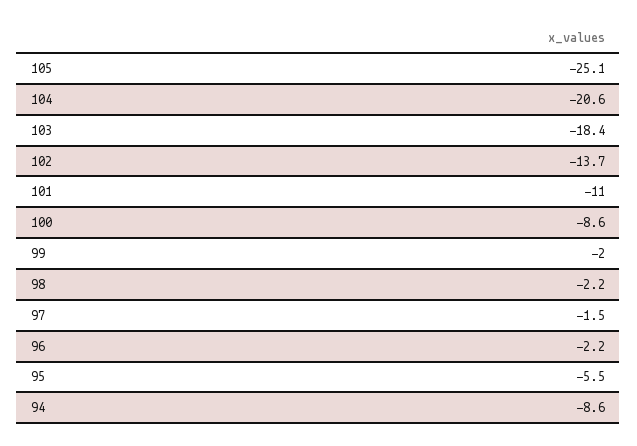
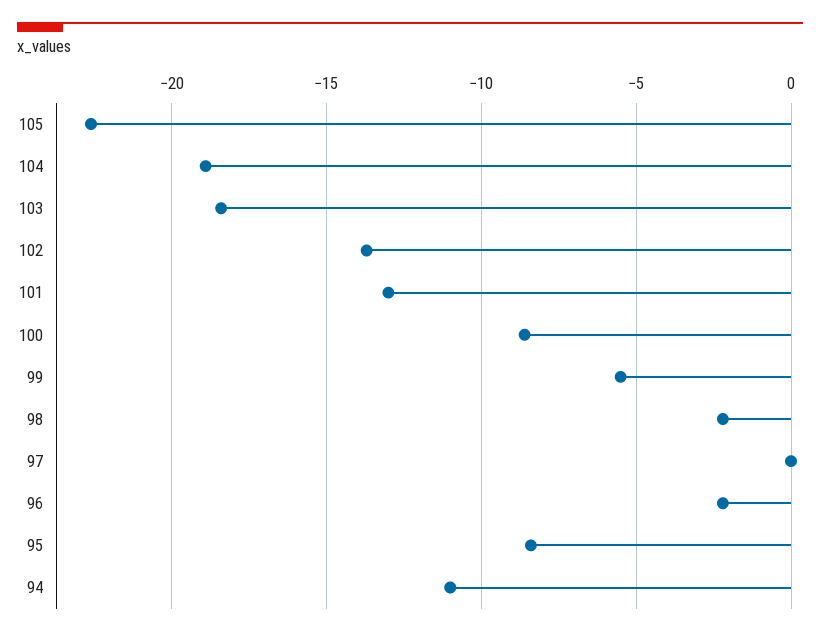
  {
-   "105": -25.1,
+   "105": -22.5,
-   "104": -20.6,
+   "104": -19,
    "103": -18.4,
    "102": -13.7,
-   "101": -11,
+   "101": -13,
    "100": -8.6,
-   "99": -2,
+   "99": -5.5,
    "98": -2.2,
-   "97": -1.5,
+   "97": 0,
    "96": -2.2,
-   "95": -5.5,
+   "95": -8.5,
-   "94": -8.6
+   "94": -11
  }

